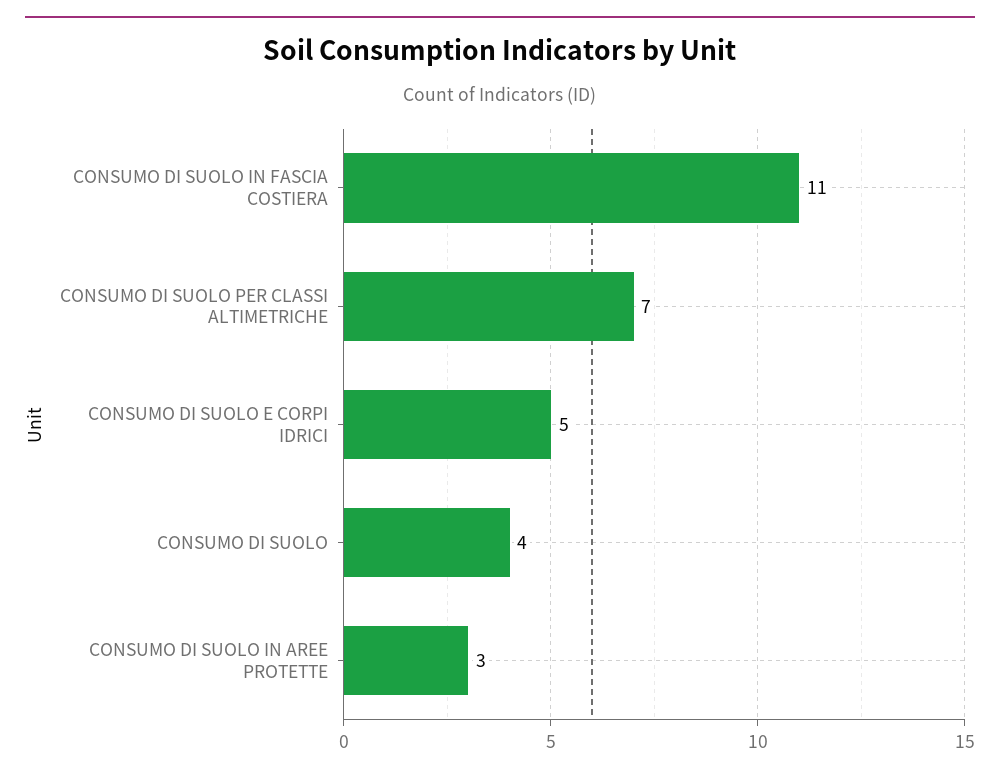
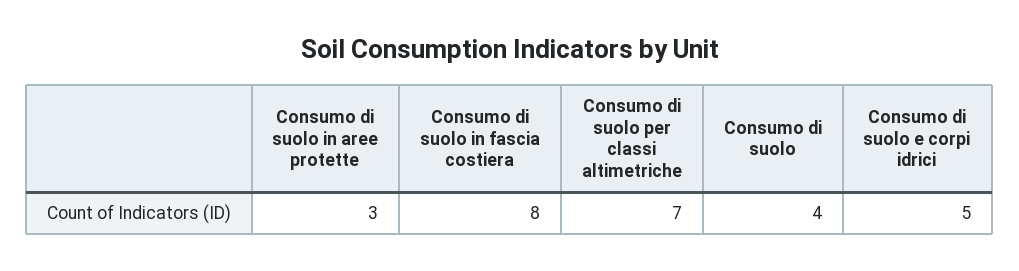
  {
-   "CONSUMO DI SUOLO IN FASCIA COSTIERA": 11,
+   "CONSUMO DI SUOLO IN FASCIA COSTIERA": 8,
    "CONSUMO DI SUOLO PER CLASSI ALTIMETRICHE": 7,
    "CONSUMO DI SUOLO E CORPI IDRICI": 5,
    "CONSUMO DI SUOLO": 4,
    "CONSUMO DI SUOLO IN AREE PROTETTE": 3
  }

